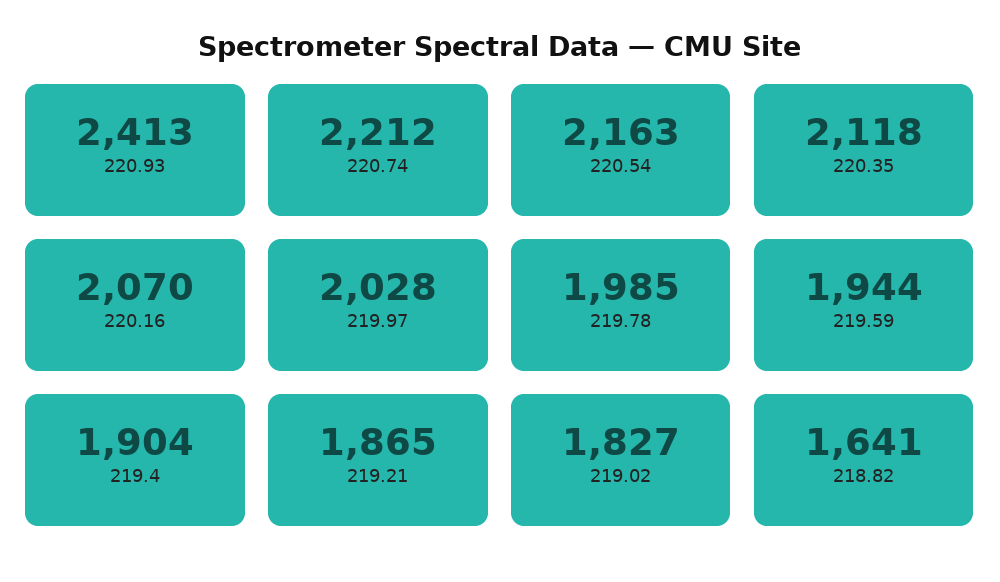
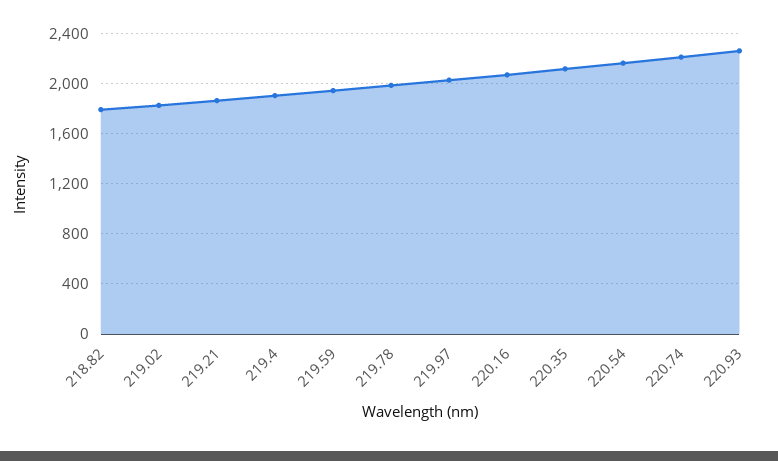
  {
-   "220.93": 2413,
+   "220.93": 2250,
    "220.74": 2212,
    "220.54": 2163,
    "220.35": 2118,
    "220.16": 2070,
    "219.97": 2028,
    "219.78": 1985,
    "219.59": 1944,
    "219.4": 1904,
    "219.21": 1865,
    "219.02": 1827,
-   "218.82": 1641
+   "218.82": 1800
  }

